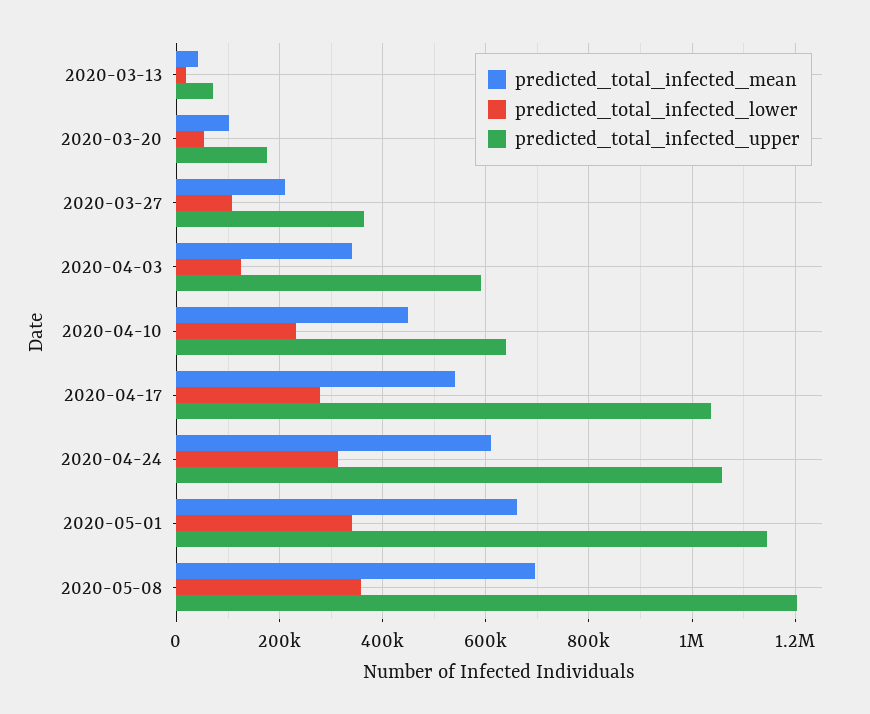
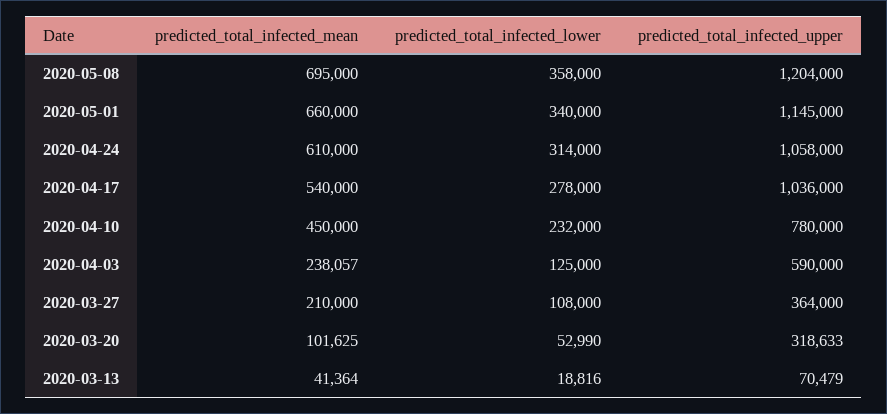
  {
    "predicted_total_infected_mean": {
      "2020-03-13": 41364,
      "2020-03-20": 101625,
      "2020-03-27": 210000,
-     "2020-04-03": 340000,
+     "2020-04-03": 238057,
      "2020-04-10": 450000,
      "2020-04-17": 540000,
      "2020-04-24": 610000,
      "2020-05-01": 660000,
      "2020-05-08": 695000
    },
    "predicted_total_infected_lower": {
      "2020-03-13": 18816,
      "2020-03-20": 52990,
      "2020-03-27": 108000,
      "2020-04-03": 125000,
      "2020-04-10": 232000,
      "2020-04-17": 278000,
      "2020-04-24": 314000,
      "2020-05-01": 340000,
      "2020-05-08": 358000
    },
    "predicted_total_infected_upper": {
      "2020-03-13": 70479,
-     "2020-03-20": 180000,
+     "2020-03-20": 318633,
      "2020-03-27": 364000,
      "2020-04-03": 590000,
-     "2020-04-10": 640000,
+     "2020-04-10": 780000,
      "2020-04-17": 1036000,
      "2020-04-24": 1058000,
      "2020-05-01": 1145000,
      "2020-05-08": 1204000
    }
  }

